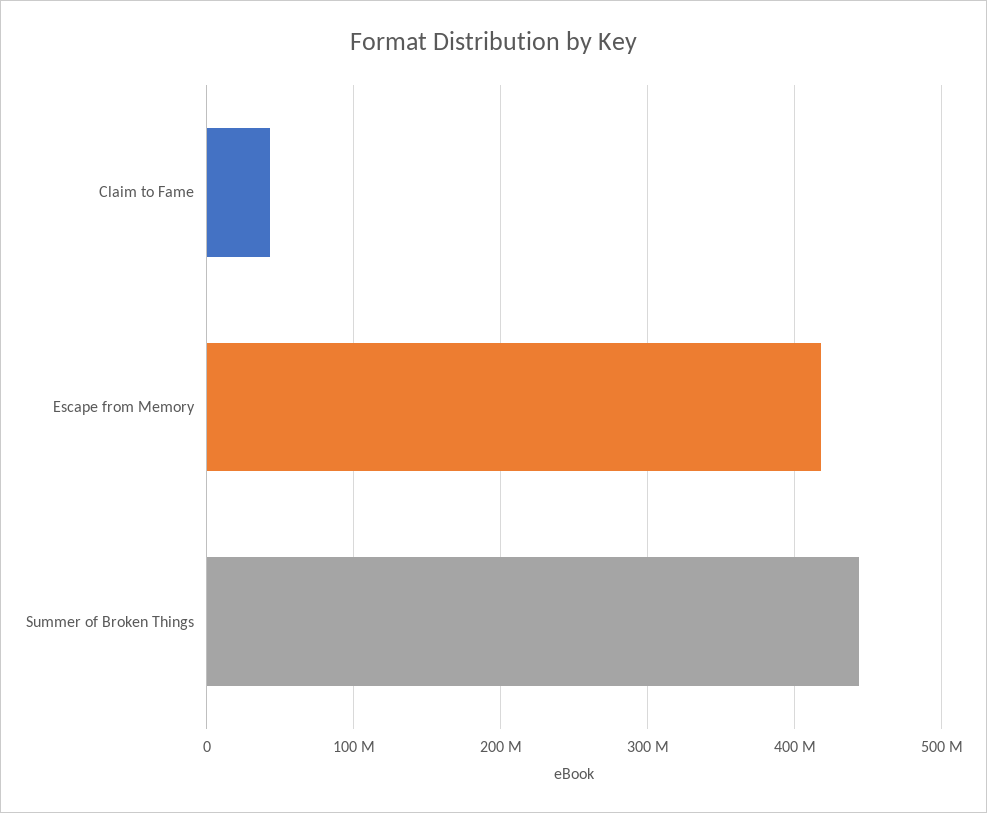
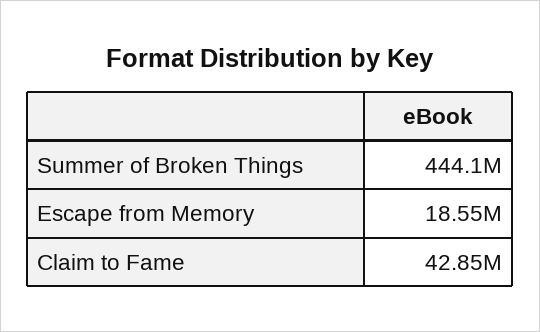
  {
    "Claim to Fame": 42850000,
-   "Escape from Memory": 420000000,
+   "Escape from Memory": 18550000,
    "Summer of Broken Things": 444100000
  }

